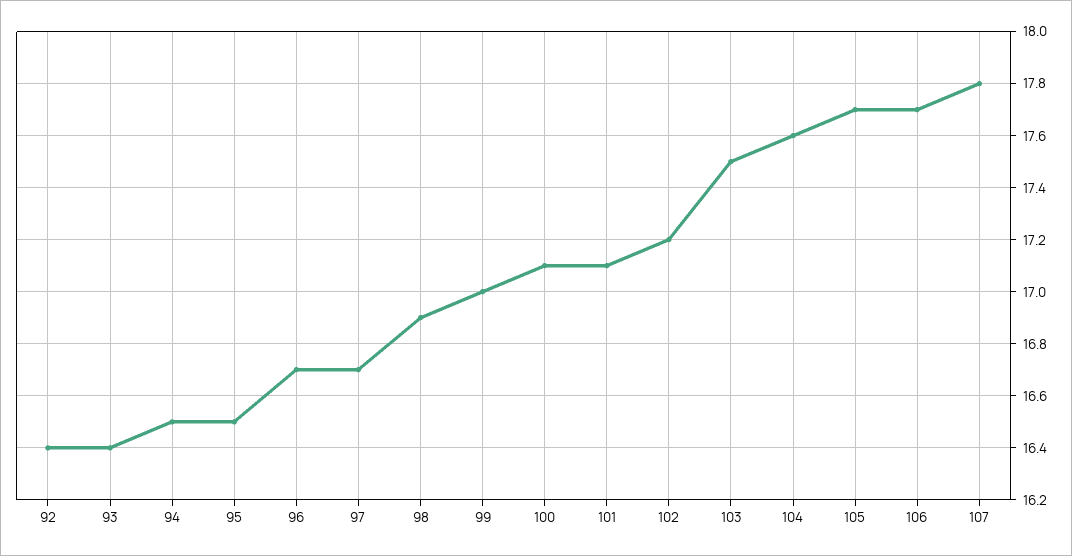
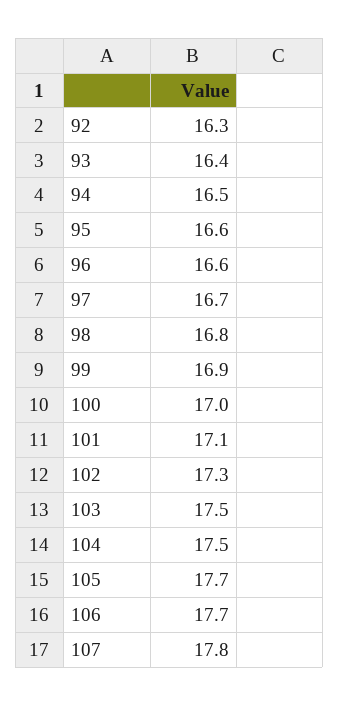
  {
-   "92": 16.4,
+   "92": 16.3,
    "93": 16.4,
    "94": 16.5,
-   "95": 16.5,
+   "95": 16.6,
-   "96": 16.7,
+   "96": 16.6,
    "97": 16.7,
-   "98": 16.9,
+   "98": 16.8,
-   "99": 17,
+   "99": 16.9,
-   "100": 17.1,
+   "100": 17,
    "101": 17.1,
-   "102": 17.2,
+   "102": 17.3,
    "103": 17.5,
-   "104": 17.6,
+   "104": 17.5,
    "105": 17.7,
    "106": 17.7,
    "107": 17.8
  }

